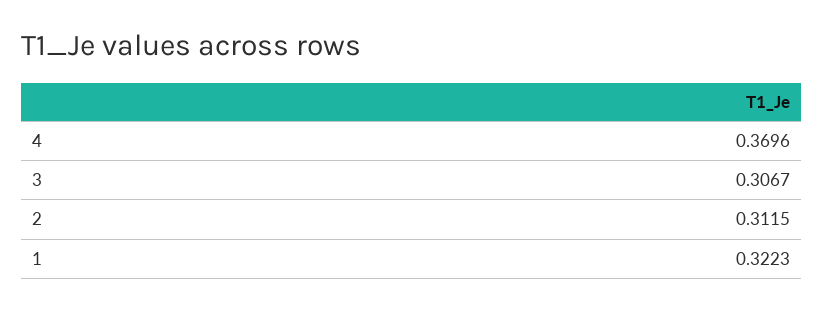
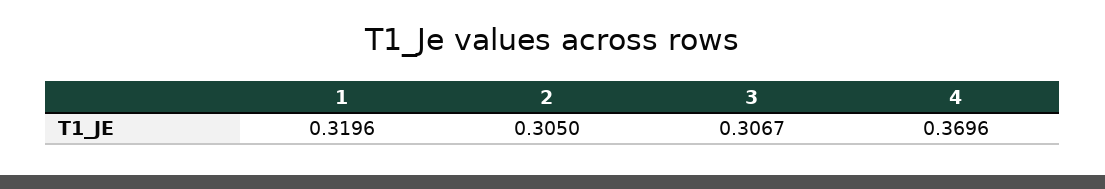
  {
    "4": 0.3696,
    "3": 0.3067,
-   "2": 0.3115,
+   "2": 0.305,
-   "1": 0.3223
+   "1": 0.3196
  }

